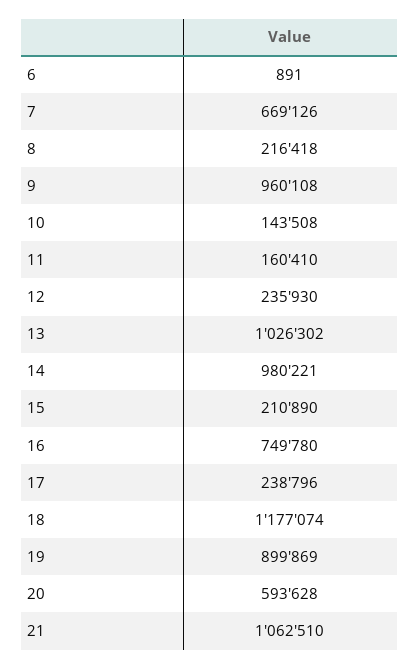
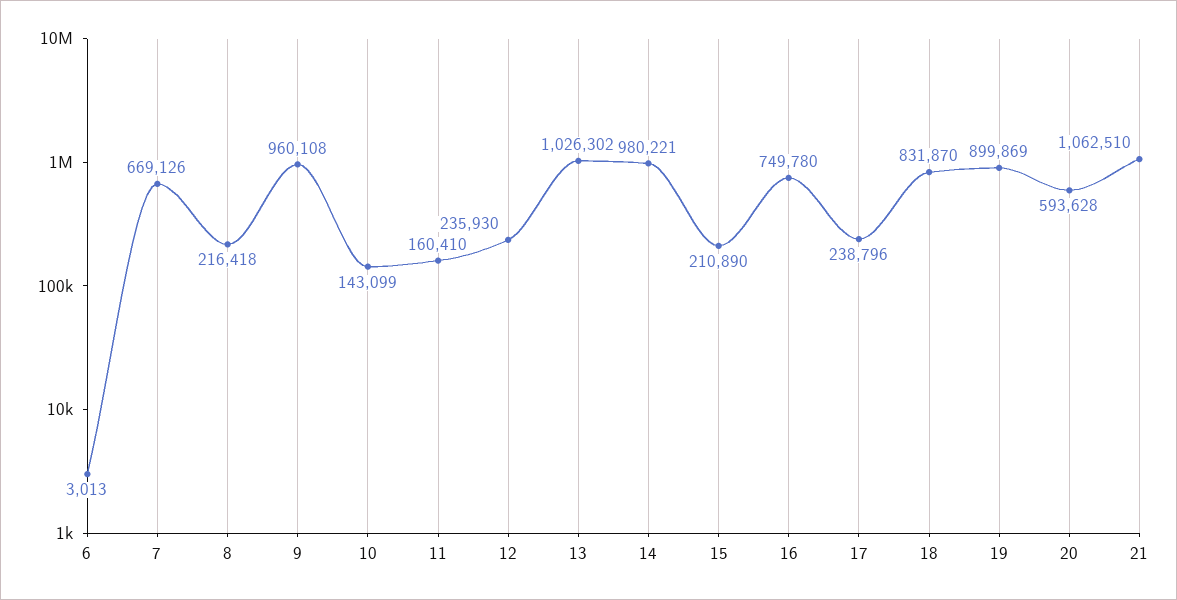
  {
-   "6": 891,
+   "6": 3013,
    "7": 669126,
    "8": 216418,
    "9": 960108,
-   "10": 143508,
+   "10": 143099,
    "11": 160410,
    "12": 235930,
    "13": 1026302,
    "14": 980221,
    "15": 210890,
    "16": 749780,
    "17": 238796,
-   "18": 1177074,
+   "18": 831870,
    "19": 899869,
    "20": 593628,
    "21": 1062510
  }

